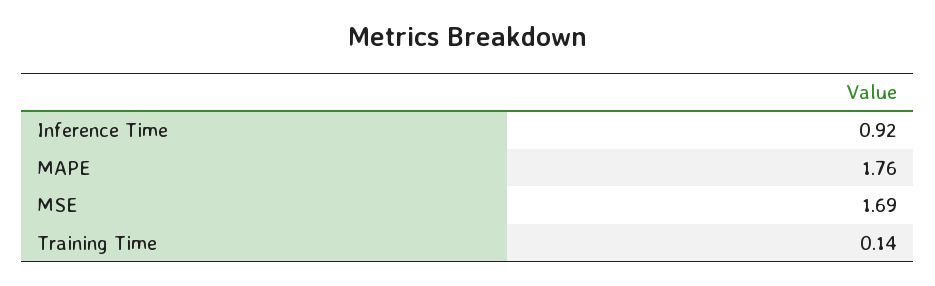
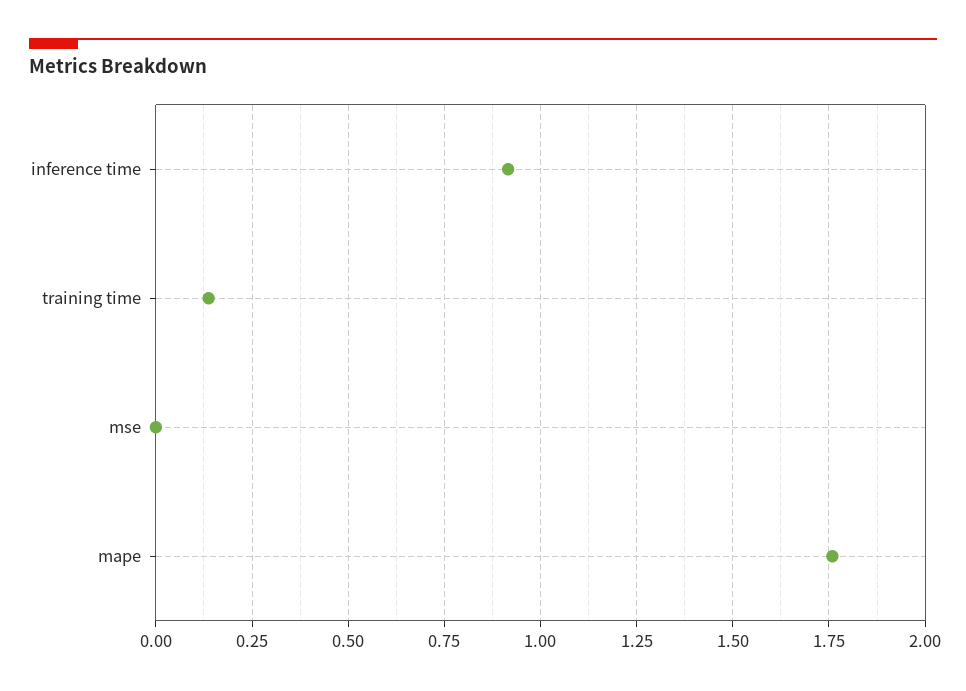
  {
    "Inference Time": 0.92,
    "MAPE": 1.76,
-   "MSE": 1.69,
+   "MSE": 0,
    "Training Time": 0.14
  }

